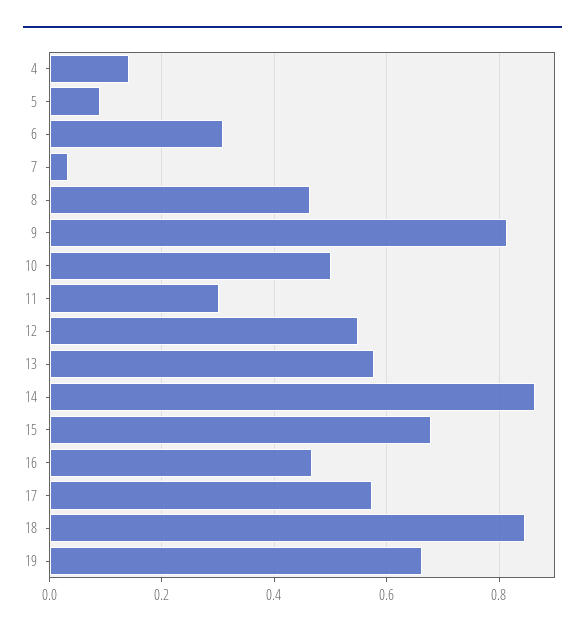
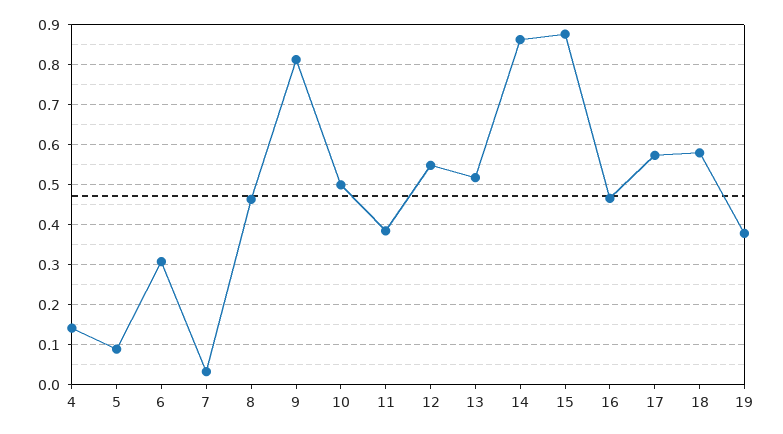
  {
    "4": 0.14,
    "5": 0.08,
    "6": 0.3,
    "7": 0.04,
    "8": 0.46,
    "9": 0.82,
    "10": 0.5,
-   "11": 0.3,
+   "11": 0.38,
    "12": 0.54,
-   "13": 0.58,
+   "13": 0.52,
    "14": 0.86,
-   "15": 0.68,
+   "15": 0.88,
    "16": 0.46,
    "17": 0.58,
-   "18": 0.84,
+   "18": 0.58,
-   "19": 0.66
+   "19": 0.38
  }

